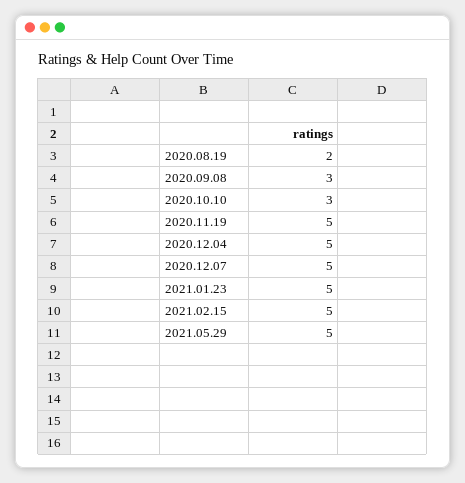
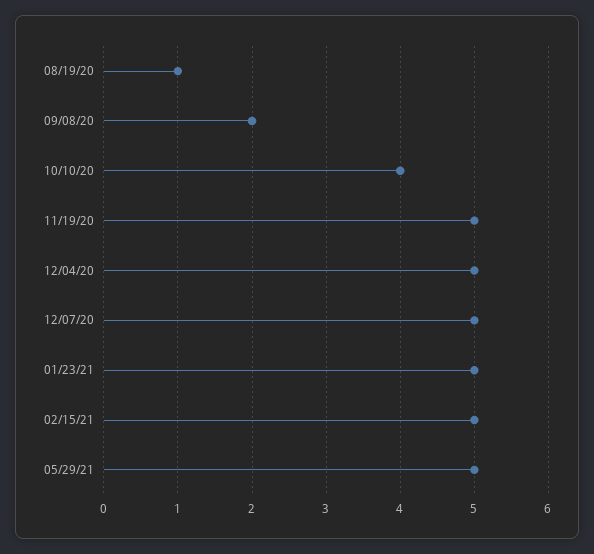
  {
-   "2020.08.19": 2,
+   "2020.08.19": 1,
-   "2020.09.08": 3,
+   "2020.09.08": 2,
-   "2020.10.10": 3,
+   "2020.10.10": 4,
    "2020.11.19": 5,
    "2020.12.04": 5,
    "2020.12.07": 5,
    "2021.01.23": 5,
    "2021.02.15": 5,
    "2021.05.29": 5
  }

